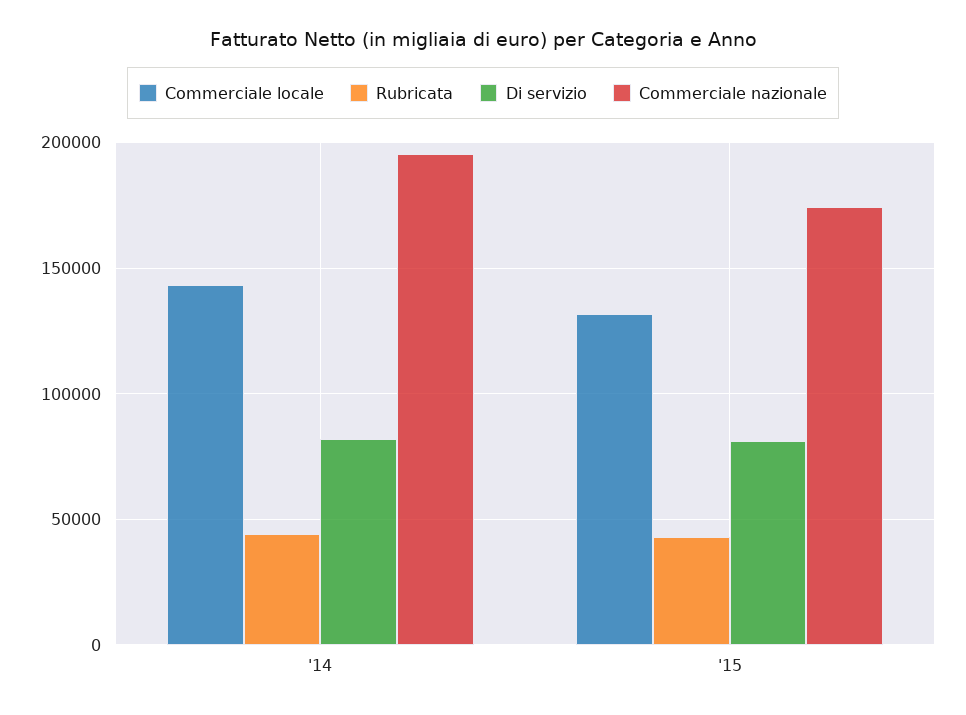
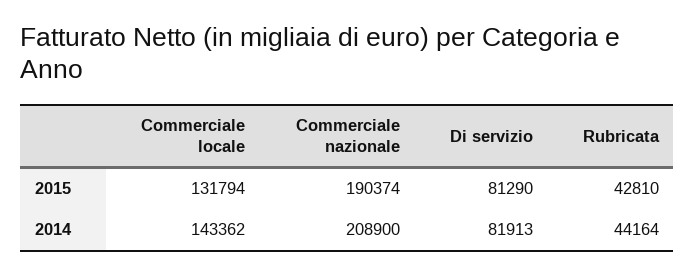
  {
    "Commerciale locale": {
      "'14": 143362,
      "'15": 131794
    },
    "Rubricata": {
      "'14": 44164,
      "'15": 42810
    },
    "Di servizio": {
      "'14": 81913,
      "'15": 81290
    },
    "Commerciale nazionale": {
-     "'14": 195000,
+     "'14": 208900,
-     "'15": 175000
+     "'15": 190374
    }
  }

